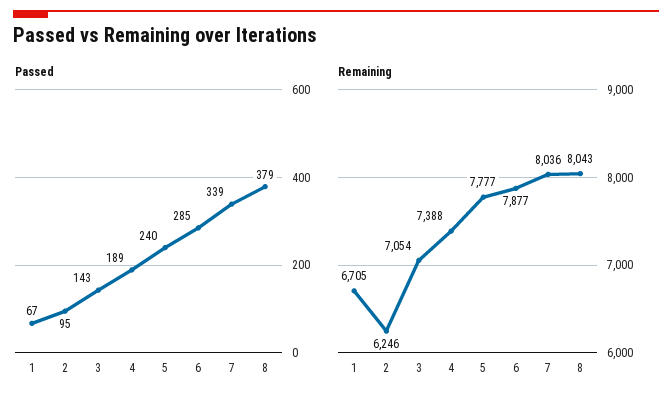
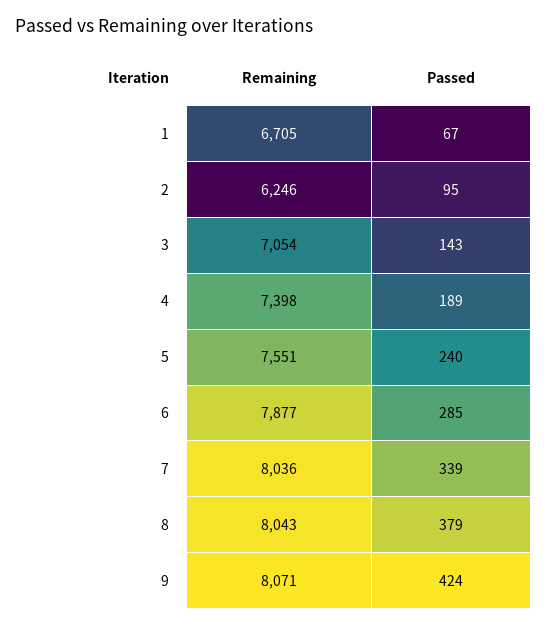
  {
    "Passed": {
      "1": 67,
      "2": 95,
      "3": 143,
      "4": 189,
      "5": 240,
      "6": 285,
      "7": 339,
-     "8": 379
+     "8": 379,
+     "9": 424
    },
    "Remaining": {
      "1": 6705,
      "2": 6246,
      "3": 7054,
-     "4": 7388,
+     "4": 7398,
-     "5": 7777,
+     "5": 7551,
      "6": 7877,
      "7": 8036,
-     "8": 8043
+     "8": 8043,
+     "9": 8071
    }
  }

